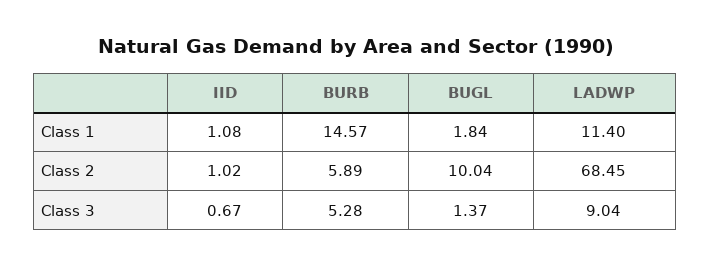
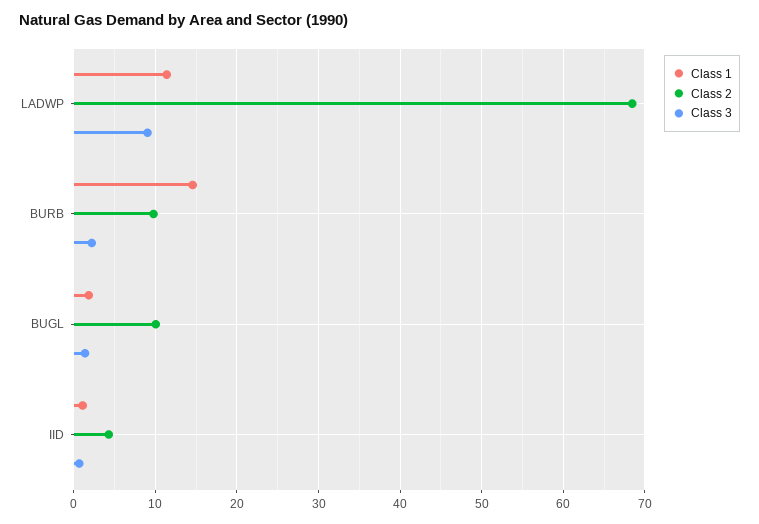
  {
    "Class 1": {
      "IID": 1.08,
      "BURB": 14.57,
      "BUGL": 1.84,
      "LADWP": 11.4
    },
    "Class 2": {
-     "IID": 1.02,
+     "IID": 4,
-     "BURB": 5.89,
+     "BURB": 10,
      "BUGL": 10.04,
      "LADWP": 68.45
    },
    "Class 3": {
      "IID": 0.67,
-     "BURB": 5.28,
+     "BURB": 2,
      "BUGL": 1.37,
      "LADWP": 9.04
    }
  }

